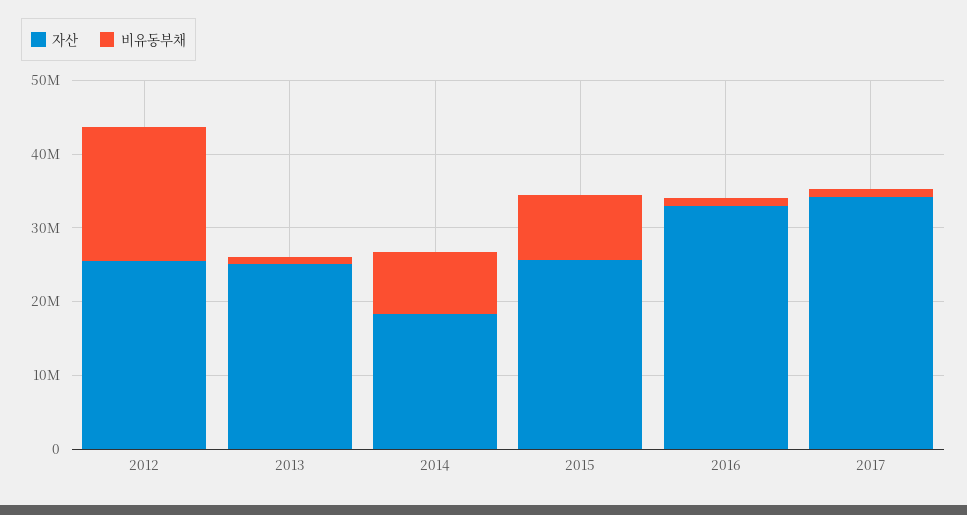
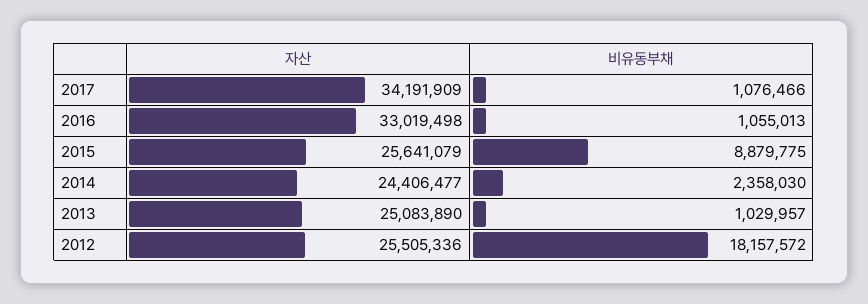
  {
    "자산": {
      "2012": 25505336,
      "2013": 25083890,
-     "2014": 18000000,
+     "2014": 24406477,
      "2015": 25641079,
      "2016": 33019498,
      "2017": 34191909
    },
    "비유동부채": {
      "2012": 18157572,
      "2013": 1029957,
-     "2014": 8000000,
+     "2014": 2358030,
      "2015": 8879775,
      "2016": 1055013,
      "2017": 1076466
    }
  }

